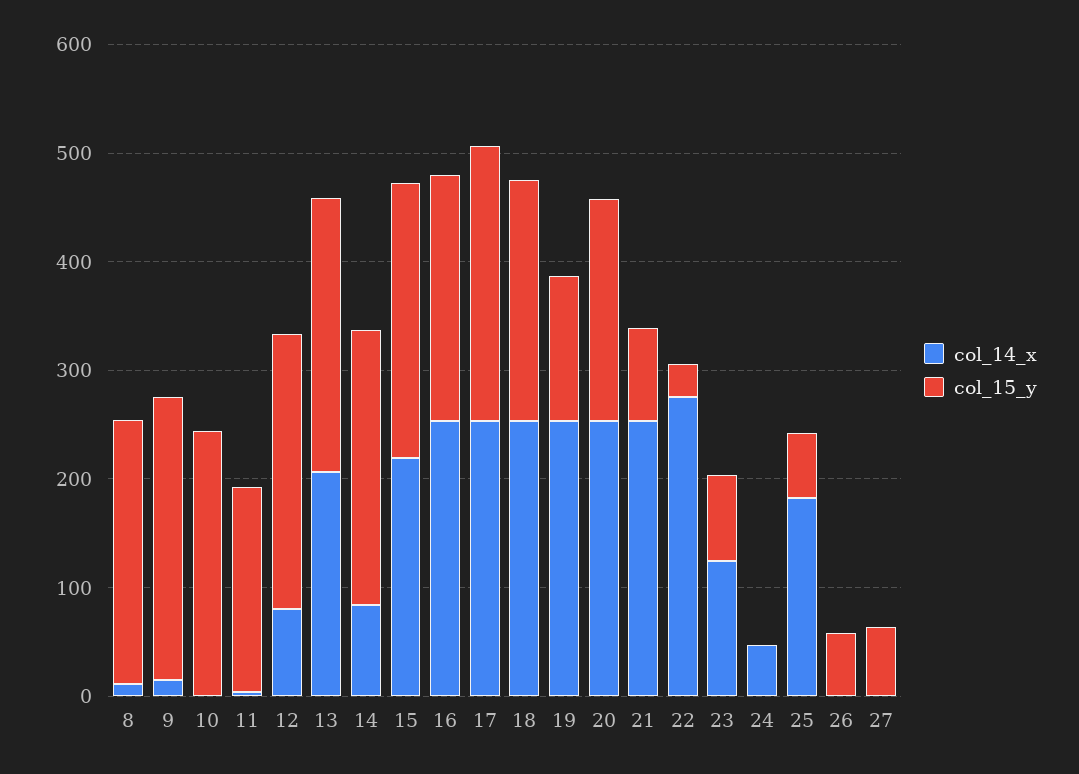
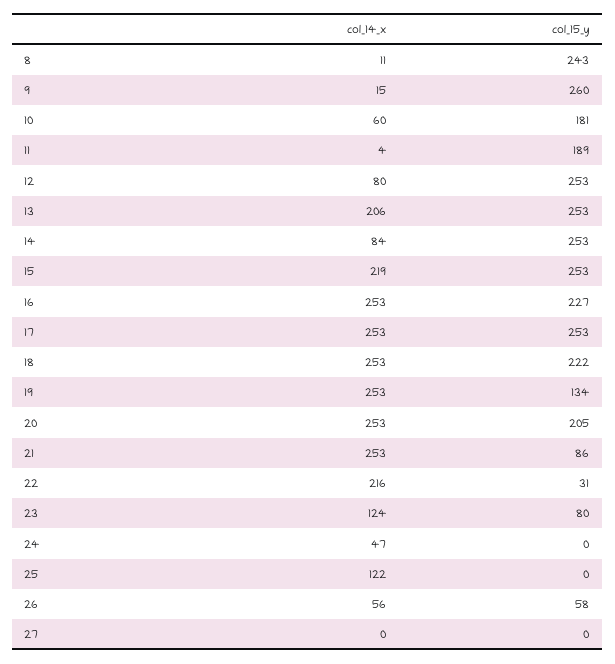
  {
    "col_14_x": {
      "8": 11,
      "9": 15,
-     "10": 0,
+     "10": 60,
      "11": 4,
      "12": 80,
      "13": 206,
      "14": 84,
      "15": 219,
      "16": 253,
      "17": 253,
      "18": 253,
      "19": 253,
      "20": 253,
      "21": 253,
-     "22": 280,
+     "22": 216,
      "23": 124,
      "24": 47,
-     "25": 180,
+     "25": 122,
-     "26": 0,
+     "26": 56,
      "27": 0
    },
    "col_15_y": {
      "8": 243,
      "9": 260,
-     "10": 240,
+     "10": 181,
      "11": 189,
      "12": 253,
      "13": 253,
      "14": 253,
      "15": 253,
      "16": 227,
      "17": 253,
      "18": 222,
      "19": 134,
      "20": 205,
      "21": 86,
      "22": 31,
      "23": 80,
      "24": 0,
-     "25": 60,
+     "25": 0,
      "26": 58,
-     "27": 60
+     "27": 0
    }
  }

